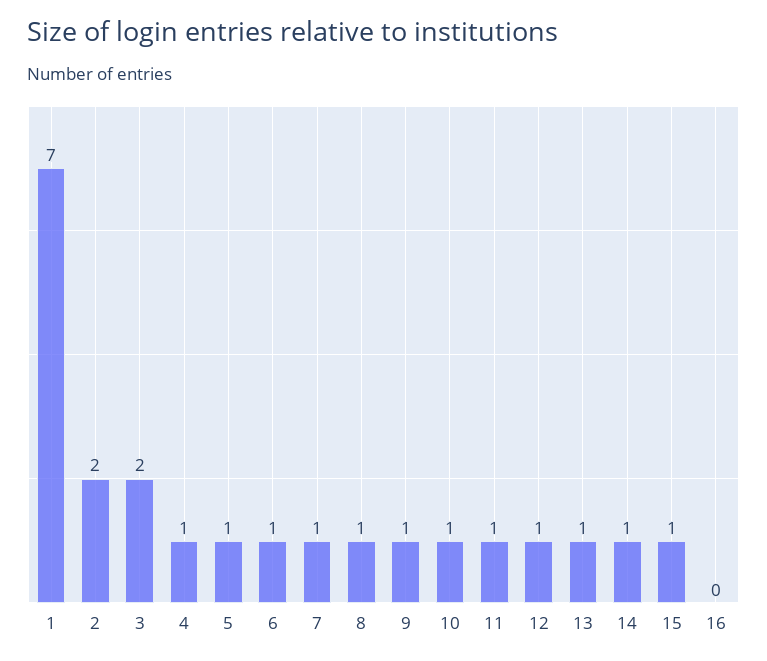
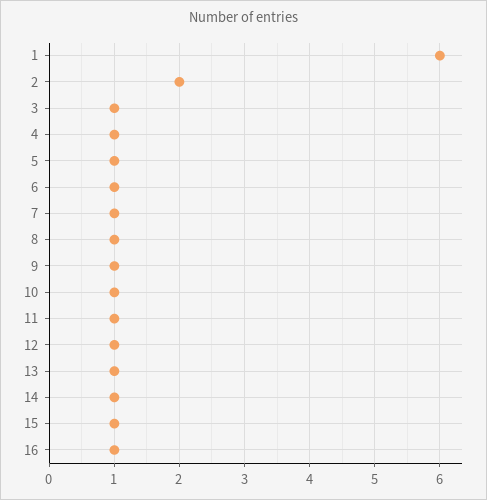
  {
-   "1": 7,
+   "1": 6,
    "2": 2,
-   "3": 2,
+   "3": 1,
    "4": 1,
    "5": 1,
    "6": 1,
    "7": 1,
    "8": 1,
    "9": 1,
    "10": 1,
    "11": 1,
    "12": 1,
    "13": 1,
    "14": 1,
    "15": 1,
-   "16": 0
+   "16": 1
  }

